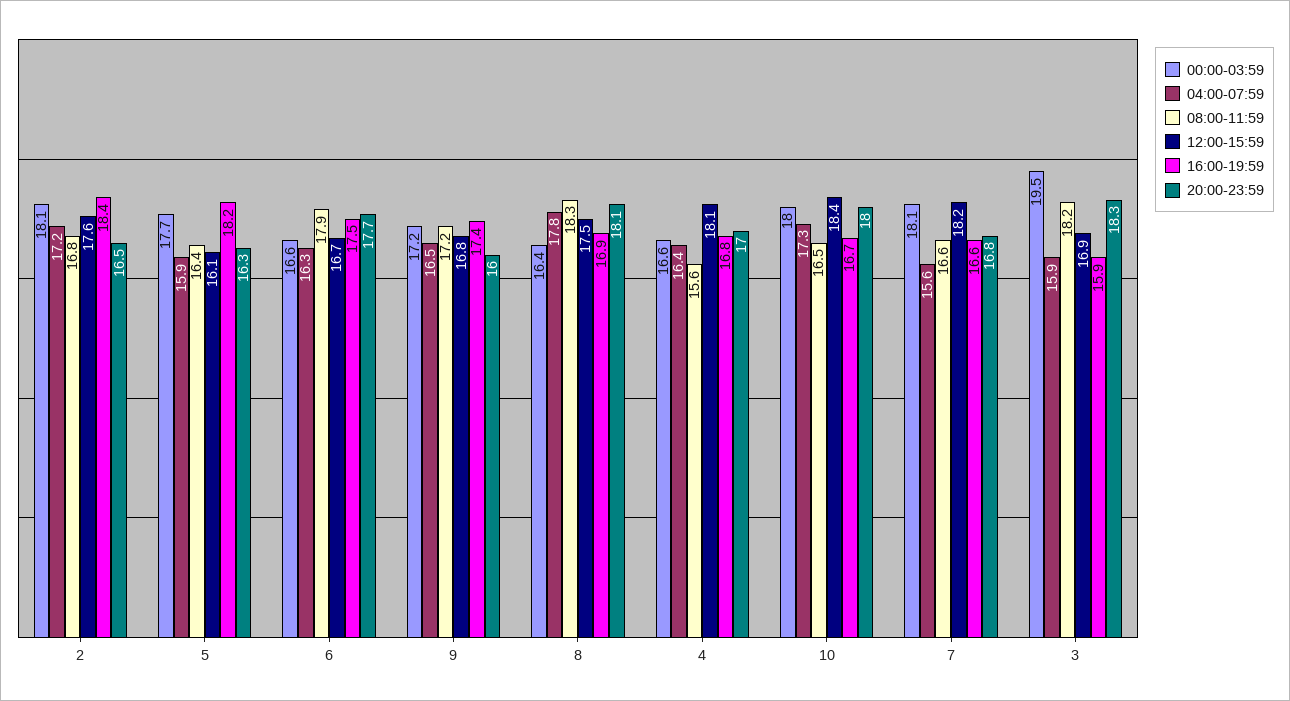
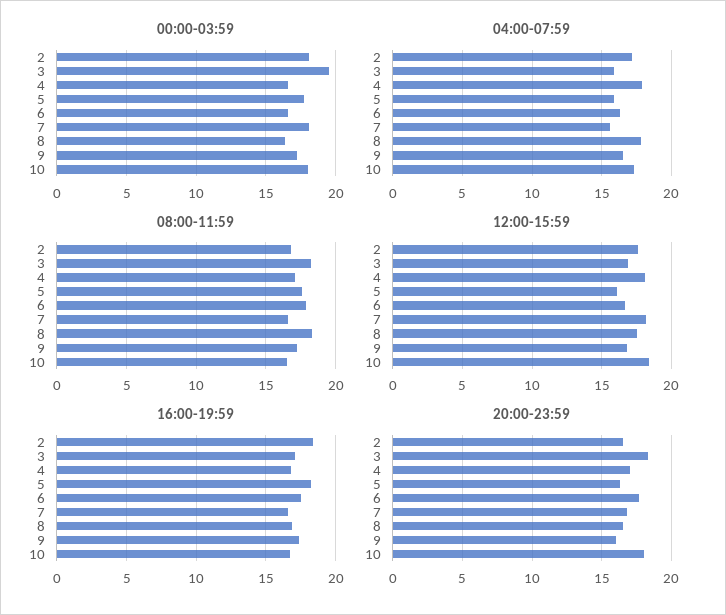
  {
    "00:00-03:59": {
      "2": 18.1,
      "5": 17.7,
      "6": 16.6,
      "9": 17.2,
      "8": 16.4,
      "4": 16.6,
      "10": 18,
      "7": 18.1,
      "3": 19.5
    },
    "04:00-07:59": {
      "2": 17.2,
      "5": 15.9,
      "6": 16.3,
      "9": 16.5,
      "8": 17.8,
-     "4": 16.4,
+     "4": 18,
      "10": 17.3,
      "7": 15.6,
      "3": 15.9
    },
    "08:00-11:59": {
      "2": 16.8,
-     "5": 16.4,
+     "5": 17.5,
      "6": 17.9,
      "9": 17.2,
      "8": 18.3,
-     "4": 15.6,
+     "4": 17,
      "10": 16.5,
      "7": 16.6,
      "3": 18.2
    },
    "12:00-15:59": {
      "2": 17.6,
      "5": 16.1,
      "6": 16.7,
      "9": 16.8,
      "8": 17.5,
      "4": 18.1,
      "10": 18.4,
      "7": 18.2,
      "3": 16.9
    },
    "16:00-19:59": {
      "2": 18.4,
      "5": 18.2,
      "6": 17.5,
      "9": 17.4,
      "8": 16.9,
      "4": 16.8,
      "10": 16.7,
      "7": 16.6,
-     "3": 15.9
+     "3": 17
    },
    "20:00-23:59": {
      "2": 16.5,
      "5": 16.3,
      "6": 17.7,
      "9": 16,
-     "8": 18.1,
+     "8": 16.5,
      "4": 17,
      "10": 18,
      "7": 16.8,
      "3": 18.3
    }
  }

